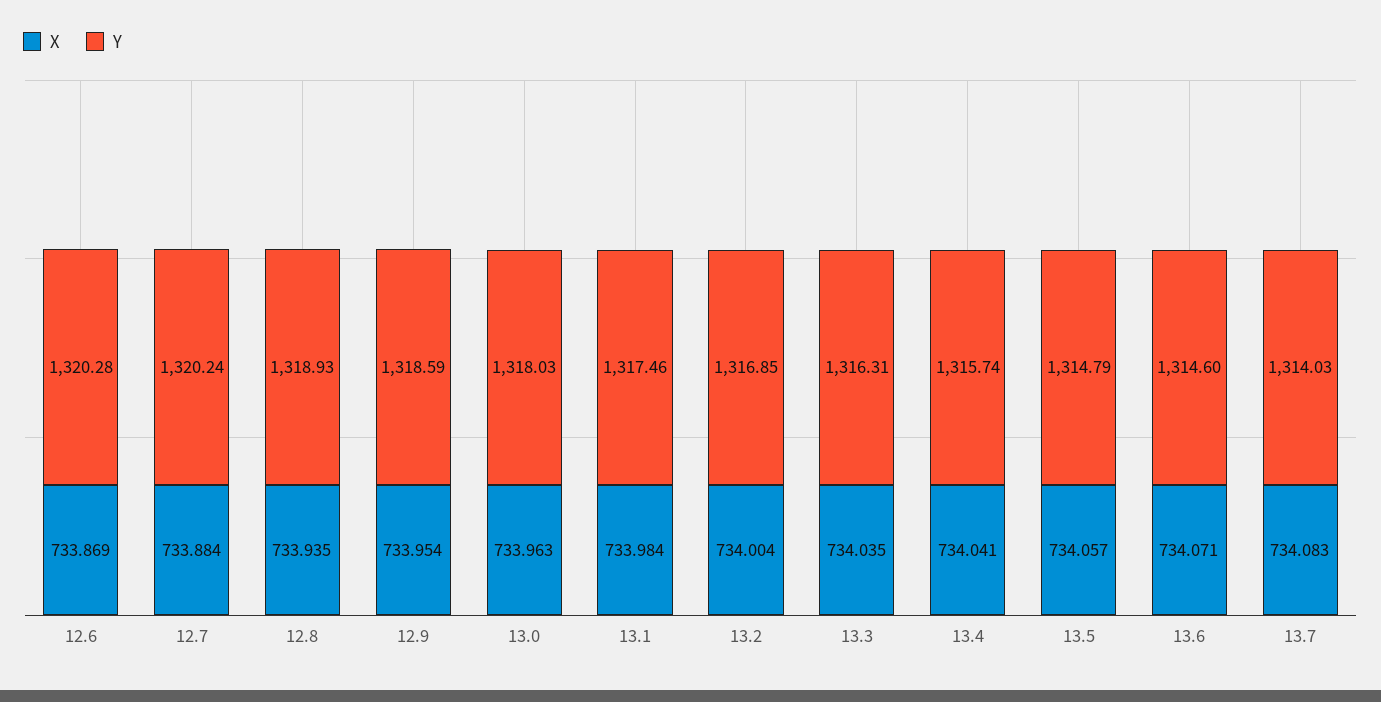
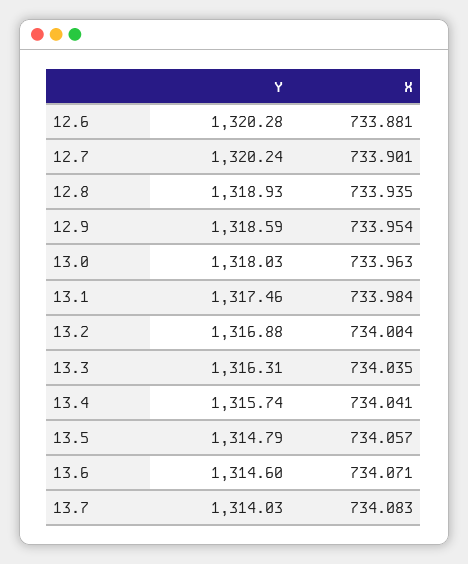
  {
    "X": {
-     "12.6": 733.869,
+     "12.6": 733.881,
-     "12.7": 733.884,
+     "12.7": 733.901,
      "12.8": 733.935,
      "12.9": 733.954,
      "13.0": 733.963,
      "13.1": 733.984,
      "13.2": 734.004,
      "13.3": 734.035,
      "13.4": 734.041,
      "13.5": 734.057,
      "13.6": 734.071,
      "13.7": 734.083
    },
    "Y": {
      "12.6": 1320.28,
      "12.7": 1320.24,
      "12.8": 1318.93,
      "12.9": 1318.59,
      "13.0": 1318.03,
      "13.1": 1317.46,
-     "13.2": 1316.85,
+     "13.2": 1316.88,
      "13.3": 1316.31,
      "13.4": 1315.74,
      "13.5": 1314.79,
      "13.6": 1314.6,
      "13.7": 1314.03
    }
  }

